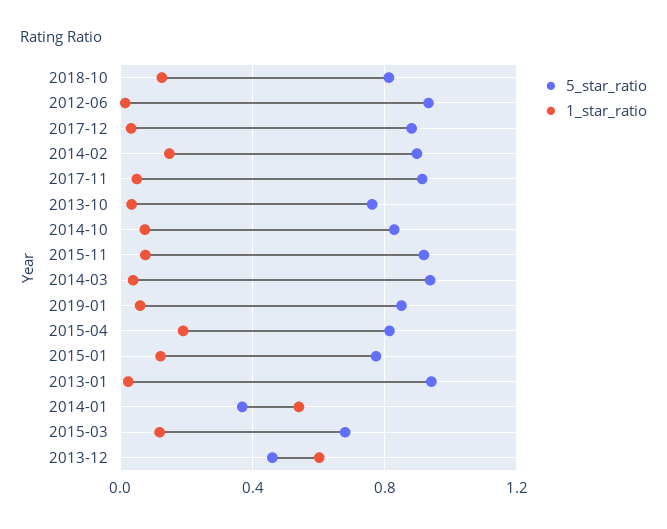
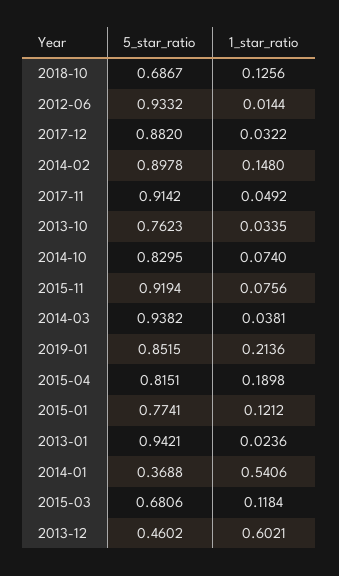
  {
    "5_star_ratio": {
-     "2018-10": 0.8,
+     "2018-10": 0.6867,
      "2012-06": 0.9332,
      "2017-12": 0.882,
      "2014-02": 0.8978,
      "2017-11": 0.9142,
      "2013-10": 0.7623,
      "2014-10": 0.8295,
      "2015-11": 0.9194,
      "2014-03": 0.9382,
      "2019-01": 0.8515,
      "2015-04": 0.8151,
      "2015-01": 0.7741,
      "2013-01": 0.9421,
      "2014-01": 0.3688,
      "2015-03": 0.6806,
      "2013-12": 0.4602
    },
    "1_star_ratio": {
      "2018-10": 0.1256,
      "2012-06": 0.0144,
      "2017-12": 0.0322,
      "2014-02": 0.148,
      "2017-11": 0.0492,
      "2013-10": 0.0335,
      "2014-10": 0.074,
      "2015-11": 0.0756,
      "2014-03": 0.0381,
-     "2019-01": 0.05,
+     "2019-01": 0.2136,
      "2015-04": 0.1898,
      "2015-01": 0.1212,
      "2013-01": 0.0236,
      "2014-01": 0.5406,
      "2015-03": 0.1184,
      "2013-12": 0.6021
    }
  }

